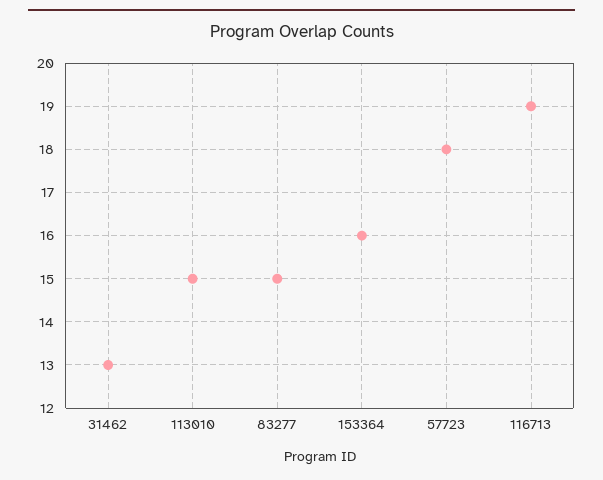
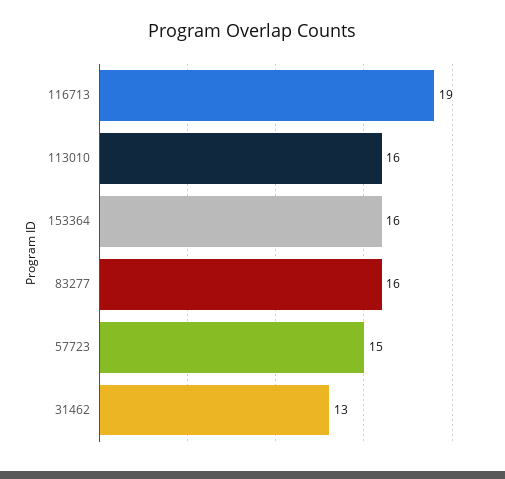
  {
    "31462": 13,
-   "113010": 15,
+   "113010": 16,
-   "83277": 15,
+   "83277": 16,
    "153364": 16,
-   "57723": 18,
+   "57723": 15,
    "116713": 19
  }

